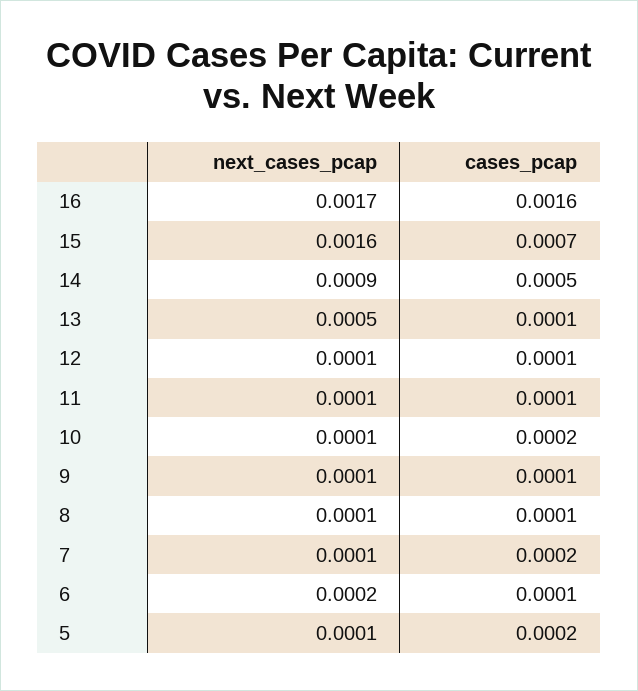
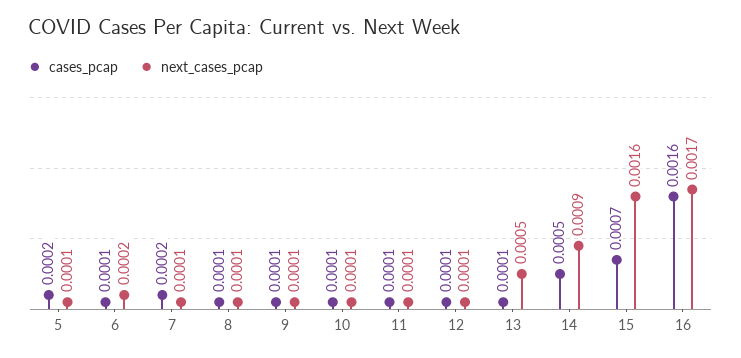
  {
    "next_cases_pcap": {
      "16": 0.0017,
      "15": 0.0016,
      "14": 0.0009,
      "13": 0.0005,
      "12": 0.0001,
      "11": 0.0001,
      "10": 0.0001,
      "9": 0.0001,
      "8": 0.0001,
      "7": 0.0001,
      "6": 0.0002,
      "5": 0.0001
    },
    "cases_pcap": {
      "16": 0.0016,
      "15": 0.0007,
      "14": 0.0005,
      "13": 0.0001,
      "12": 0.0001,
      "11": 0.0001,
-     "10": 0.0002,
+     "10": 0.0001,
      "9": 0.0001,
      "8": 0.0001,
      "7": 0.0002,
      "6": 0.0001,
      "5": 0.0002
    }
  }

